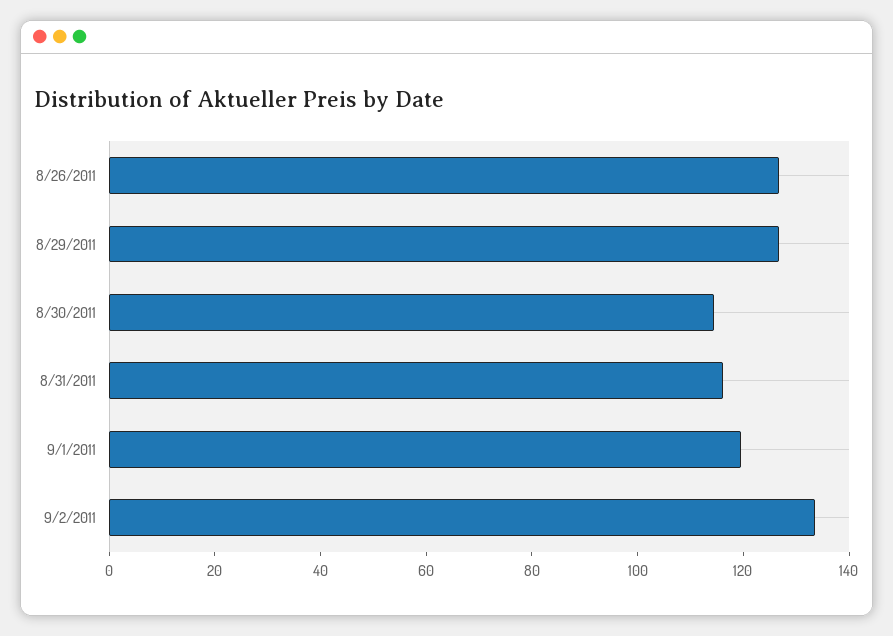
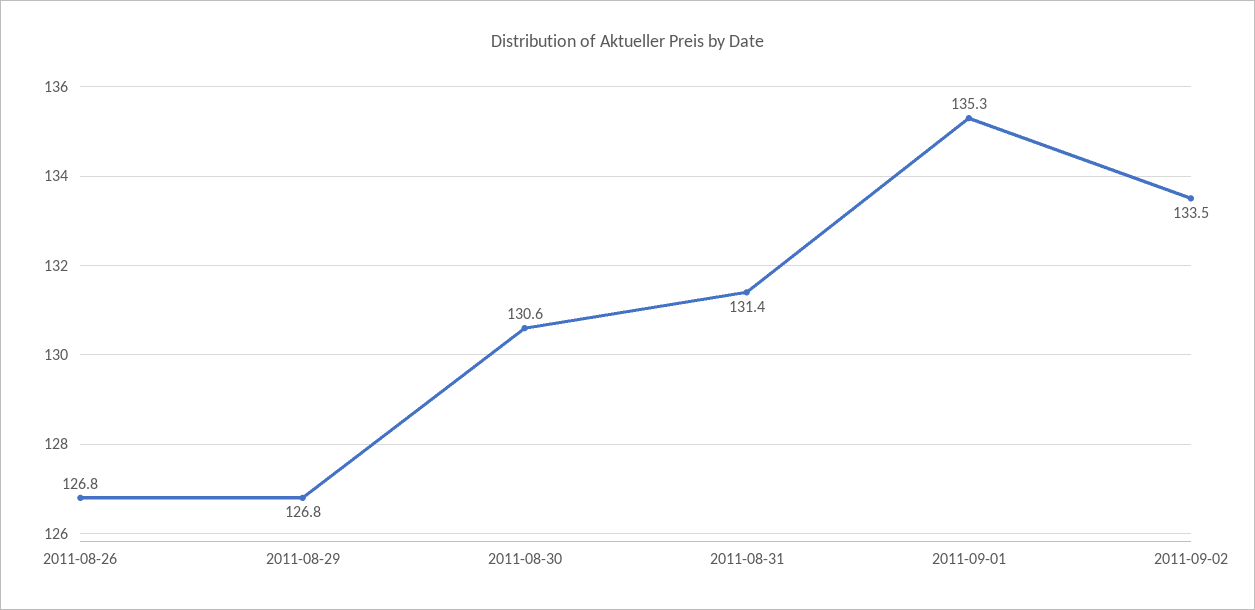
  {
    "8/26/2011": 126.8,
    "8/29/2011": 126.8,
-   "8/30/2011": 115,
+   "8/30/2011": 130.6,
-   "8/31/2011": 115,
+   "8/31/2011": 131.4,
-   "9/1/2011": 120,
+   "9/1/2011": 135.3,
    "9/2/2011": 133.5
  }

